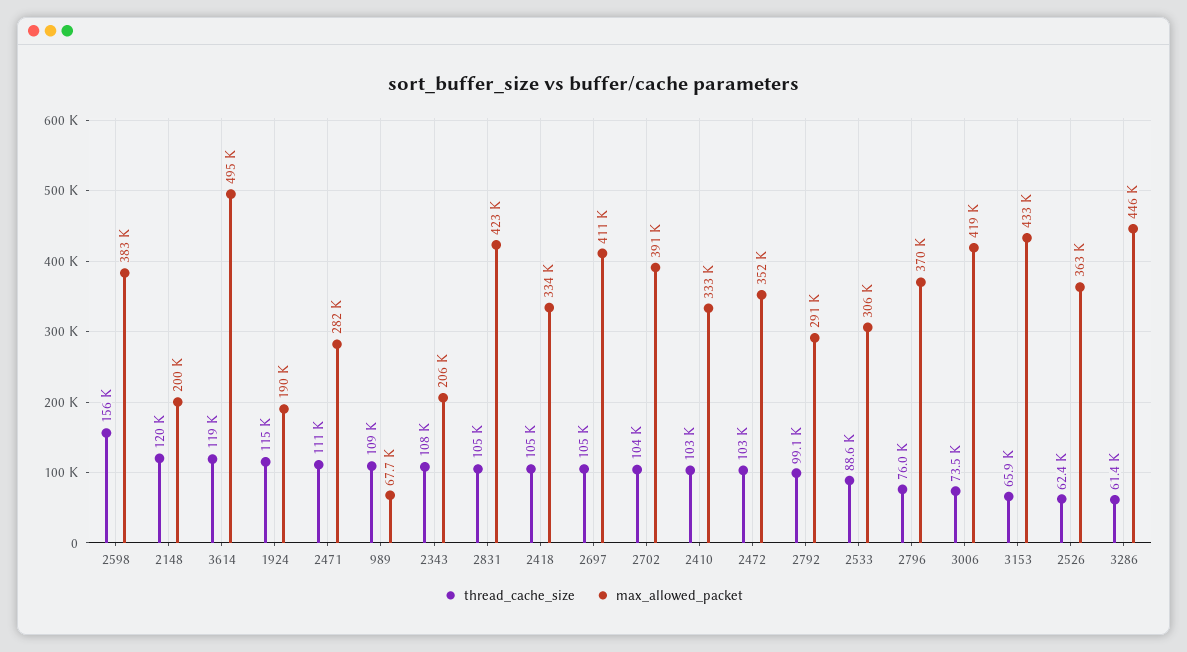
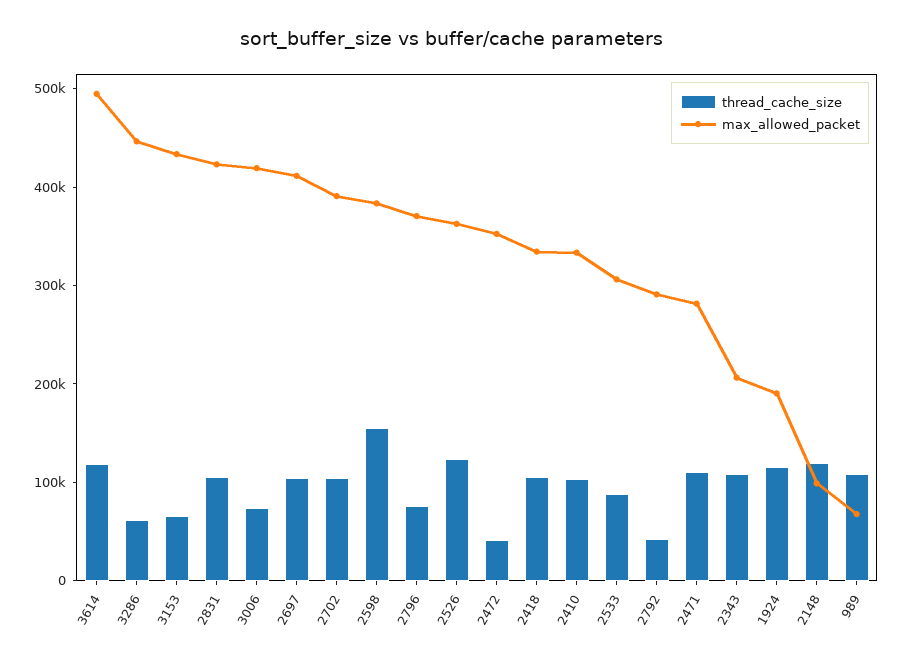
  {
    "thread_cache_size": {
      "2598": 156000,
      "2148": 120000,
      "3614": 119000,
      "1924": 115000,
      "2471": 111000,
      "989": 109000,
      "2343": 108000,
      "2831": 105000,
      "2418": 105000,
      "2697": 105000,
      "2702": 104000,
      "2410": 103000,
-     "2472": 103000,
+     "2472": 40000,
-     "2792": 99100,
+     "2792": 40000,
      "2533": 88600,
      "2796": 76000,
      "3006": 73500,
      "3153": 65900,
-     "2526": 62400,
+     "2526": 120000,
      "3286": 61400
    },
    "max_allowed_packet": {
      "2598": 383000,
-     "2148": 200000,
+     "2148": 100000,
      "3614": 495000,
      "1924": 190000,
      "2471": 282000,
      "989": 67700,
      "2343": 206000,
      "2831": 423000,
      "2418": 334000,
      "2697": 411000,
      "2702": 391000,
      "2410": 333000,
      "2472": 352000,
      "2792": 291000,
      "2533": 306000,
      "2796": 370000,
      "3006": 419000,
      "3153": 433000,
      "2526": 363000,
      "3286": 446000
    }
  }

